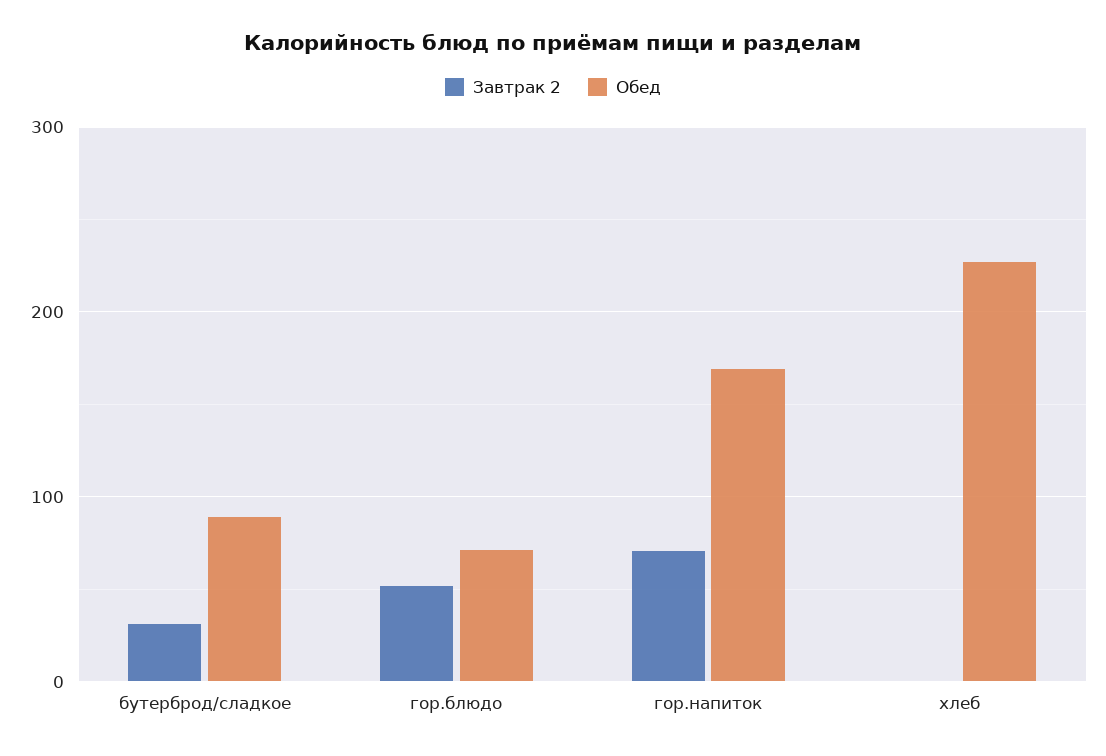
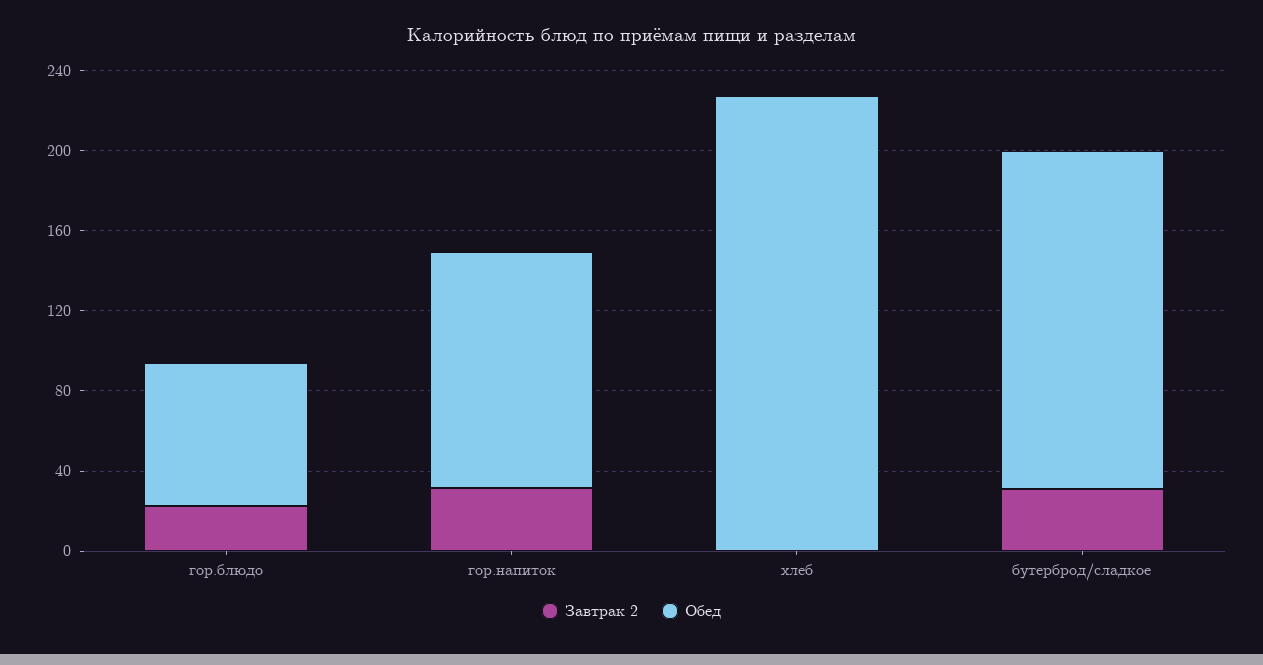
  {
    "Завтрак 2": {
      "бутерброд/сладкое": 30,
-     "гор.блюдо": 50,
+     "гор.блюдо": 20,
-     "гор.напиток": 70,
+     "гор.напиток": 30,
      "хлеб": 0
    },
    "Обед": {
-     "бутерброд/сладкое": 90,
+     "бутерброд/сладкое": 170,
      "гор.блюдо": 70,
-     "гор.напиток": 170,
+     "гор.напиток": 120,
      "хлеб": 230
    }
  }

